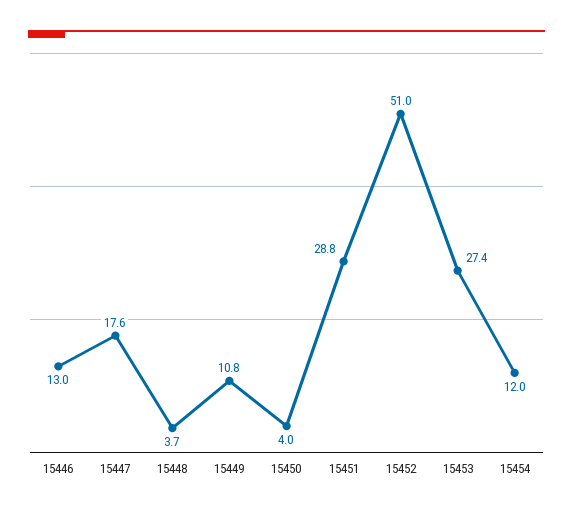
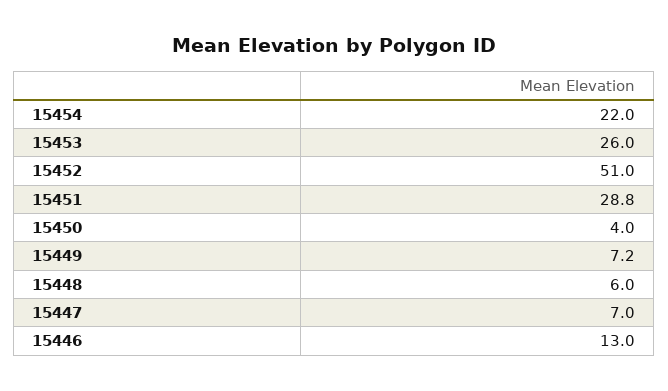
  {
    "15446": 13,
-   "15447": 17.6,
+   "15447": 7,
-   "15448": 3.7,
+   "15448": 6,
-   "15449": 10.8,
+   "15449": 7.2,
    "15450": 4,
    "15451": 28.8,
    "15452": 51,
-   "15453": 27.4,
+   "15453": 26,
-   "15454": 12
+   "15454": 22
  }

